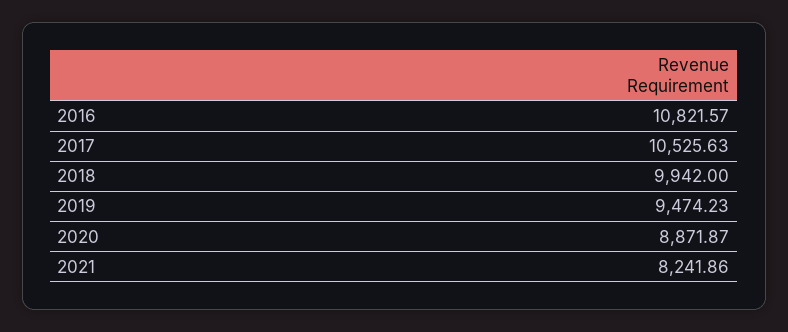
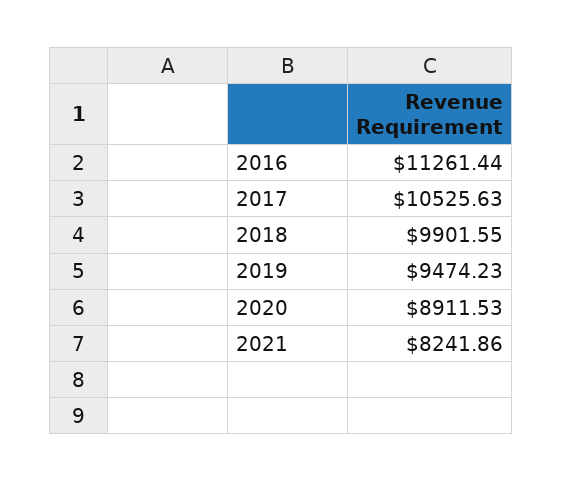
  {
-   "2016": 10821.57,
+   "2016": 11261.44,
    "2017": 10525.63,
-   "2018": 9942,
+   "2018": 9901.55,
    "2019": 9474.23,
-   "2020": 8871.87,
+   "2020": 8911.53,
    "2021": 8241.86
  }

